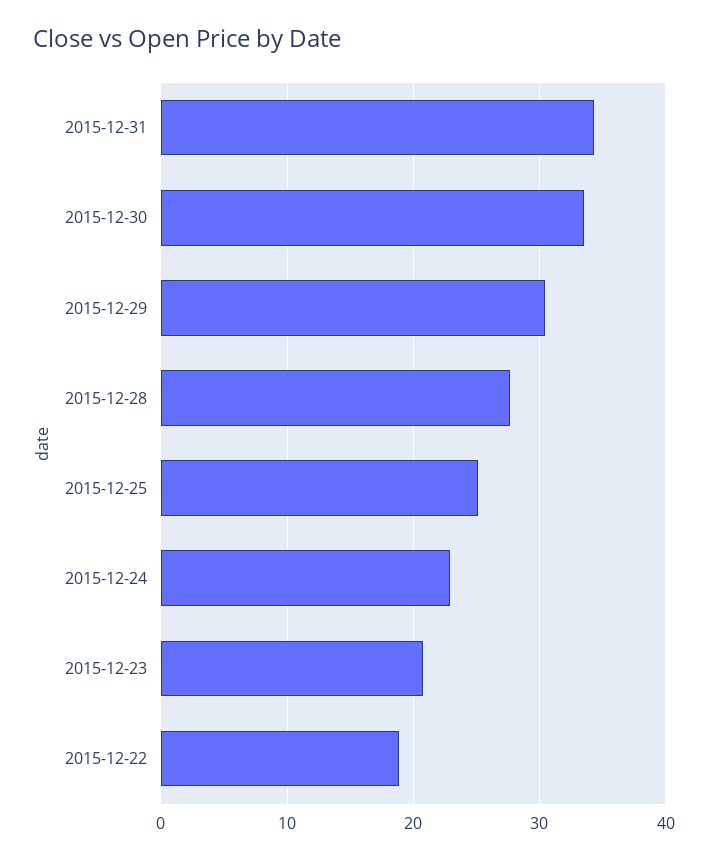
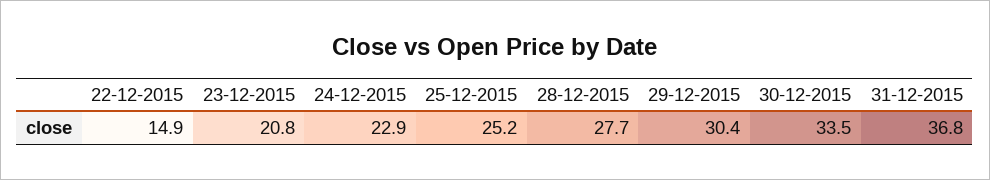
  {
-   "2015-12-31": 34,
+   "2015-12-31": 36.8,
    "2015-12-30": 33.5,
    "2015-12-29": 30.4,
    "2015-12-28": 27.7,
    "2015-12-25": 25.2,
    "2015-12-24": 22.9,
    "2015-12-23": 20.8,
-   "2015-12-22": 19
+   "2015-12-22": 14.9
  }

